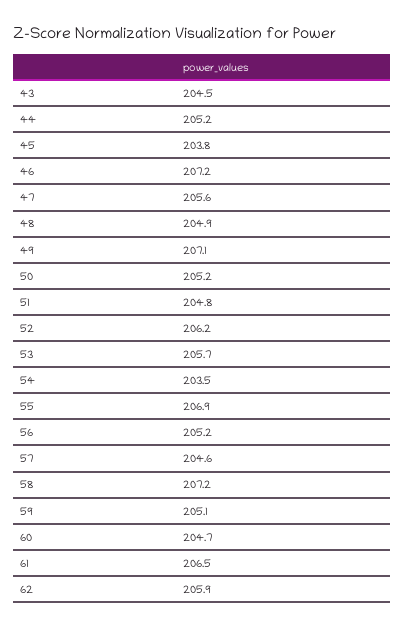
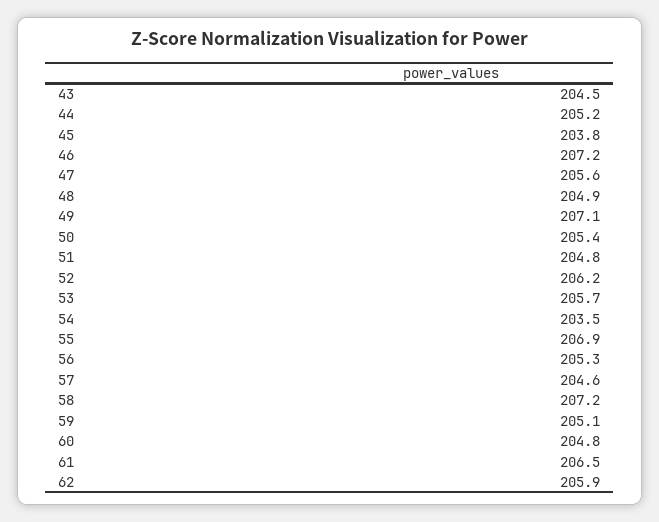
  {
    "43": 204.5,
    "44": 205.2,
    "45": 203.8,
    "46": 207.2,
    "47": 205.6,
    "48": 204.9,
    "49": 207.1,
-   "50": 205.2,
+   "50": 205.4,
    "51": 204.8,
    "52": 206.2,
    "53": 205.7,
    "54": 203.5,
    "55": 206.9,
-   "56": 205.2,
+   "56": 205.3,
    "57": 204.6,
    "58": 207.2,
    "59": 205.1,
-   "60": 204.7,
+   "60": 204.8,
    "61": 206.5,
    "62": 205.9
  }

